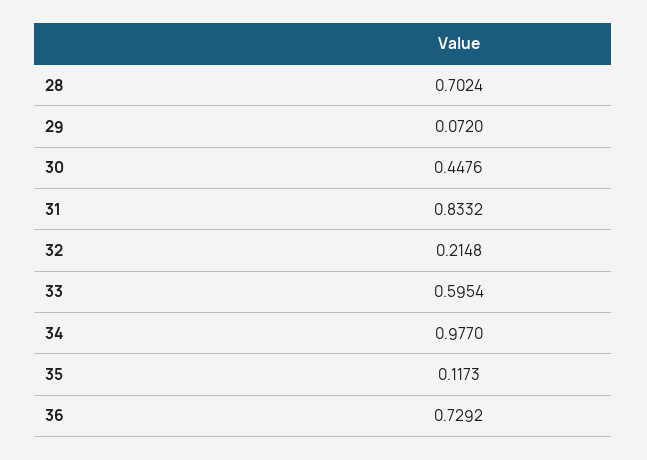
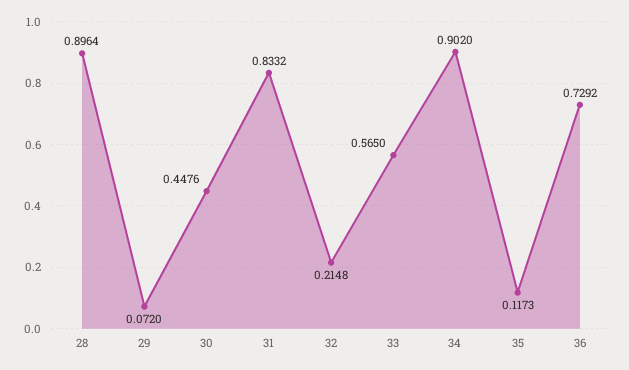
  {
-   "28": 0.7024,
+   "28": 0.8964,
    "29": 0.072,
    "30": 0.4476,
    "31": 0.8332,
    "32": 0.2148,
-   "33": 0.5954,
+   "33": 0.565,
-   "34": 0.977,
+   "34": 0.902,
    "35": 0.1173,
    "36": 0.7292
  }

